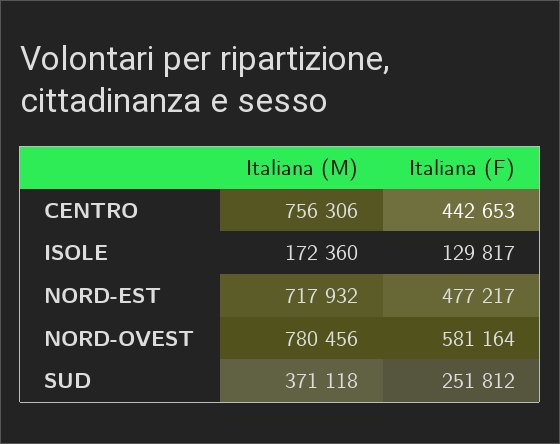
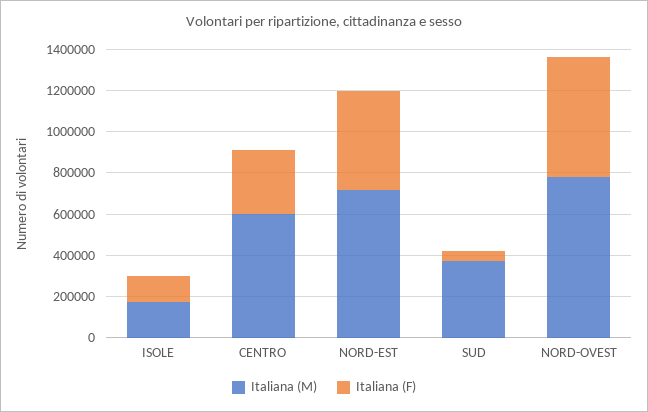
  {
    "Italiana (M)": {
-     "CENTRO": 756306,
+     "CENTRO": 600000,
      "ISOLE": 172360,
      "NORD-EST": 717932,
      "NORD-OVEST": 780456,
      "SUD": 371118
    },
    "Italiana (F)": {
-     "CENTRO": 442653,
+     "CENTRO": 300000,
      "ISOLE": 129817,
      "NORD-EST": 477217,
      "NORD-OVEST": 581164,
-     "SUD": 251812
+     "SUD": 50000
    }
  }

